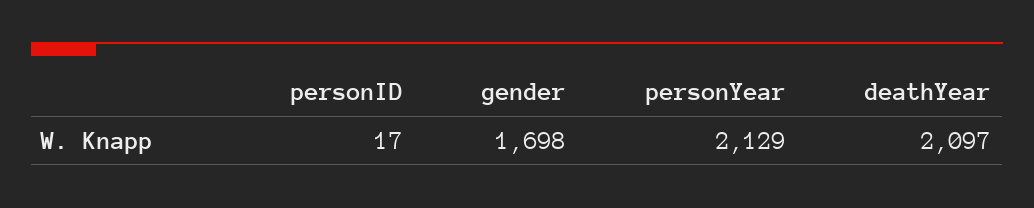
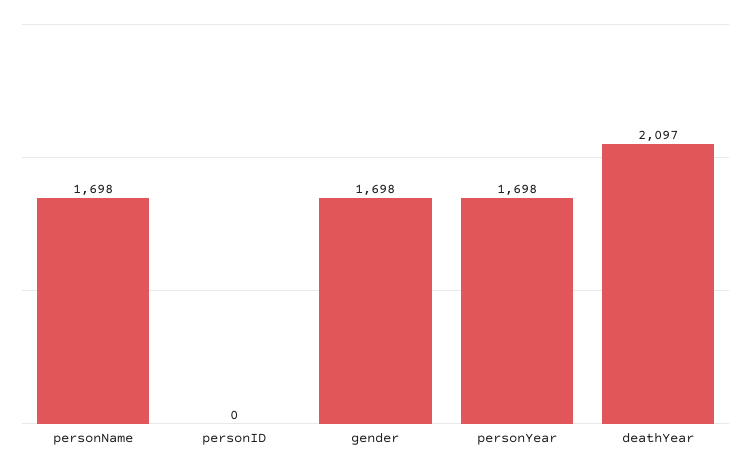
  {
-   "personID": 17,
+   "personID": 0,
    "gender": 1698,
-   "personYear": 2129,
+   "personYear": 1698,
-   "deathYear": 2097
+   "deathYear": 2097,
+   "personName": 1698
  }

